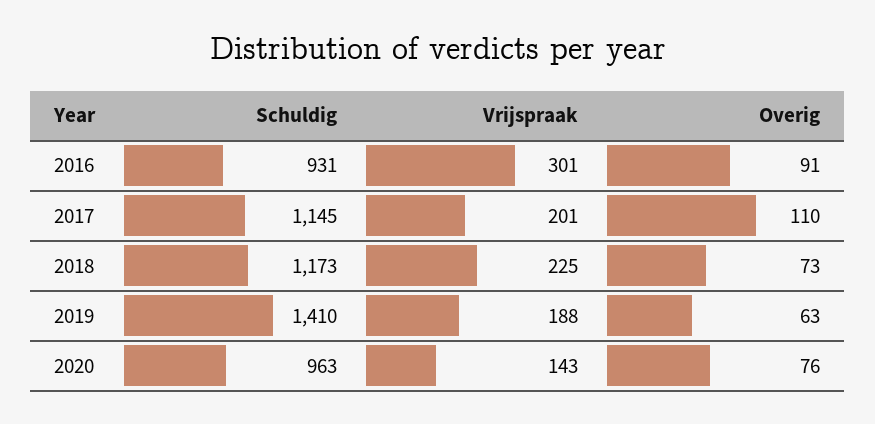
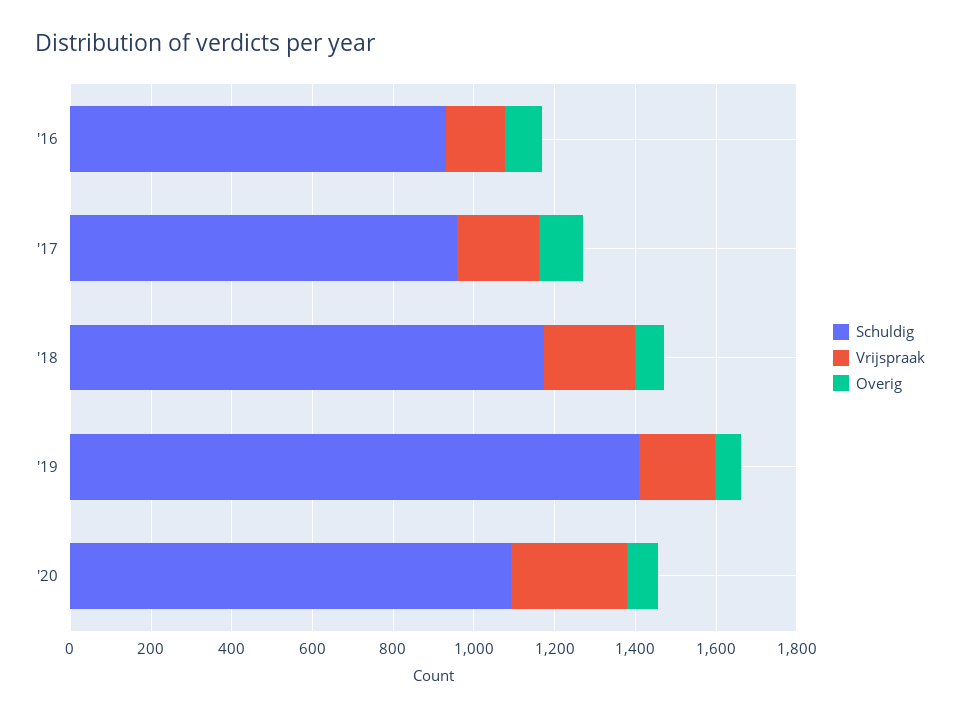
  {
    "Schuldig": {
      "2016": 931,
-     "2017": 1145,
+     "2017": 950,
      "2018": 1173,
      "2019": 1410,
-     "2020": 963
+     "2020": 1100
    },
    "Vrijspraak": {
-     "2016": 301,
+     "2016": 150,
      "2017": 201,
      "2018": 225,
      "2019": 188,
-     "2020": 143
+     "2020": 300
    },
    "Overig": {
      "2016": 91,
      "2017": 110,
      "2018": 73,
      "2019": 63,
      "2020": 76
    }
  }

